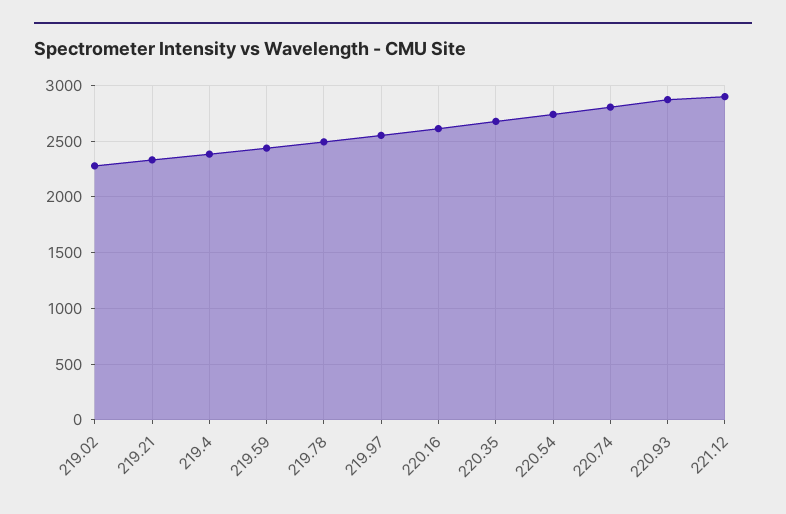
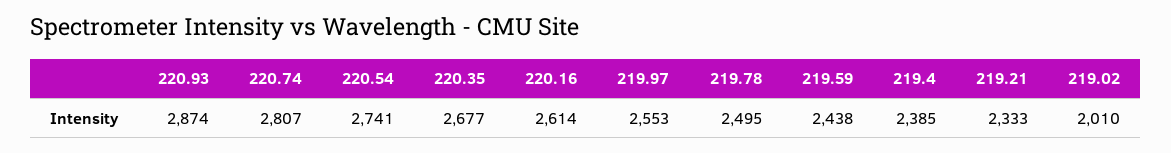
  {
-   "219.02": 2300,
+   "219.02": 2010,
    "219.21": 2333,
    "219.4": 2385,
    "219.59": 2438,
    "219.78": 2495,
    "219.97": 2553,
    "220.16": 2614,
    "220.35": 2677,
    "220.54": 2741,
    "220.74": 2807,
-   "220.93": 2874,
+   "220.93": 2874
-   "221.12": 2900
  }

